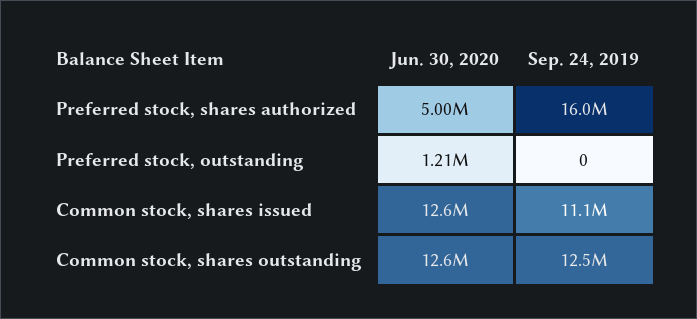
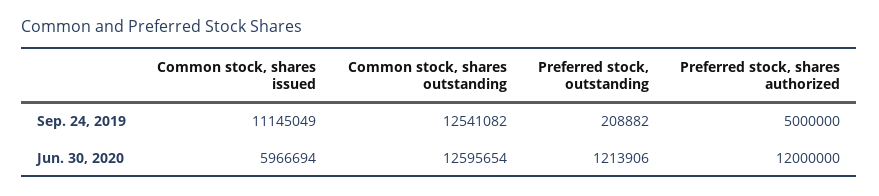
  {
    "Jun. 30, 2020": {
-     "Preferred stock, shares authorized": 5000000,
+     "Preferred stock, shares authorized": 12000000,
      "Preferred stock, outstanding": 1213906,
-     "Common stock, shares issued": 12600000,
+     "Common stock, shares issued": 5966694,
      "Common stock, shares outstanding": 12595654
    },
    "Sep. 24, 2019": {
-     "Preferred stock, shares authorized": 16000000,
+     "Preferred stock, shares authorized": 5000000,
-     "Preferred stock, outstanding": 0,
+     "Preferred stock, outstanding": 208882,
      "Common stock, shares issued": 11145049,
      "Common stock, shares outstanding": 12541082
    }
  }

